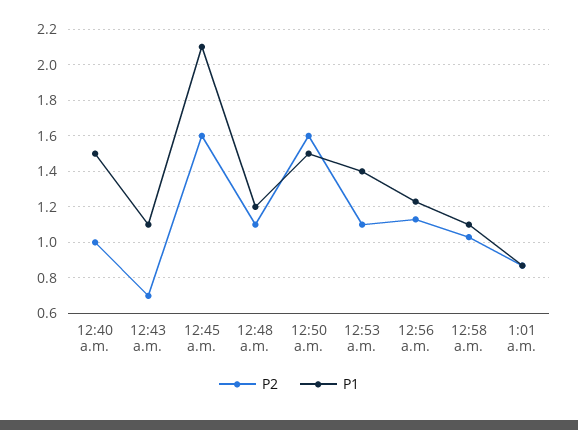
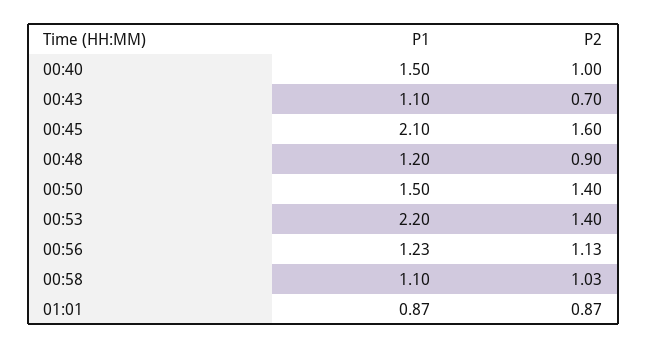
  {
    "P2": {
      "12:40 a.m.": 1,
      "12:43 a.m.": 0.7,
      "12:45 a.m.": 1.6,
-     "12:48 a.m.": 1.1,
+     "12:48 a.m.": 0.9,
-     "12:50 a.m.": 1.6,
+     "12:50 a.m.": 1.4,
-     "12:53 a.m.": 1.1,
+     "12:53 a.m.": 1.4,
      "12:56 a.m.": 1.13,
      "12:58 a.m.": 1.03,
      "1:01 a.m.": 0.87
    },
    "P1": {
      "12:40 a.m.": 1.5,
      "12:43 a.m.": 1.1,
      "12:45 a.m.": 2.1,
      "12:48 a.m.": 1.2,
      "12:50 a.m.": 1.5,
-     "12:53 a.m.": 1.4,
+     "12:53 a.m.": 2.2,
      "12:56 a.m.": 1.23,
      "12:58 a.m.": 1.1,
      "1:01 a.m.": 0.87
    }
  }

